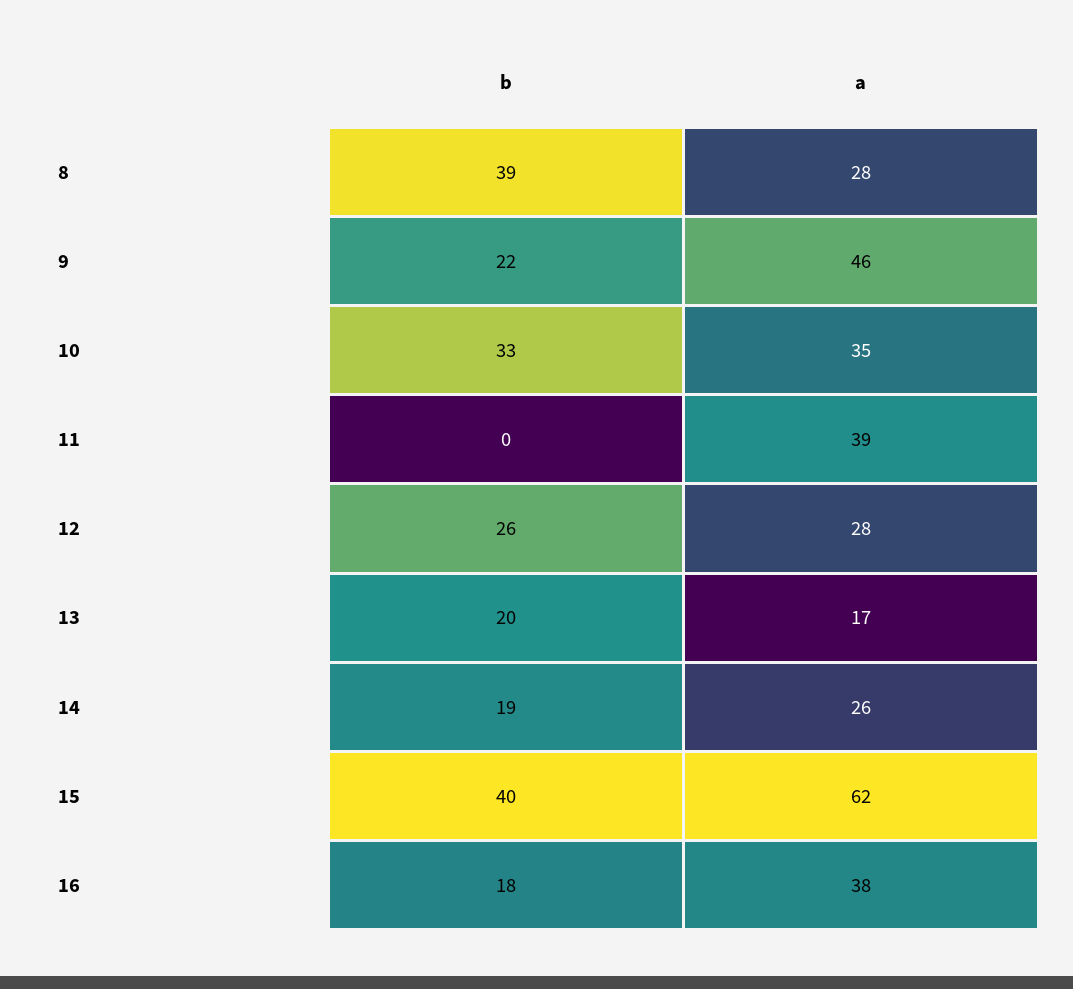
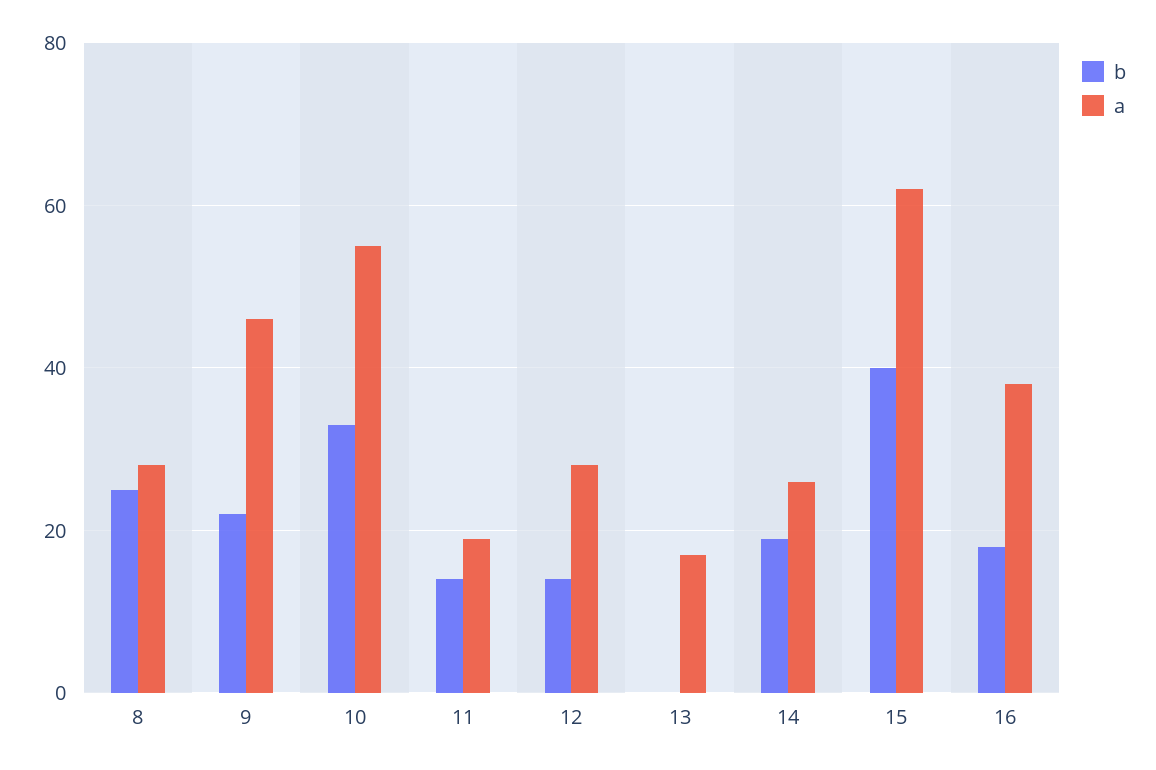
  {
    "b": {
-     "8": 39,
+     "8": 25,
      "9": 22,
      "10": 33,
-     "11": 0,
+     "11": 15,
-     "12": 26,
+     "12": 15,
-     "13": 20,
+     "13": 0,
      "14": 19,
      "15": 40,
      "16": 18
    },
    "a": {
      "8": 28,
      "9": 46,
-     "10": 35,
+     "10": 55,
-     "11": 39,
+     "11": 20,
      "12": 28,
      "13": 17,
      "14": 26,
      "15": 62,
      "16": 38
    }
  }

